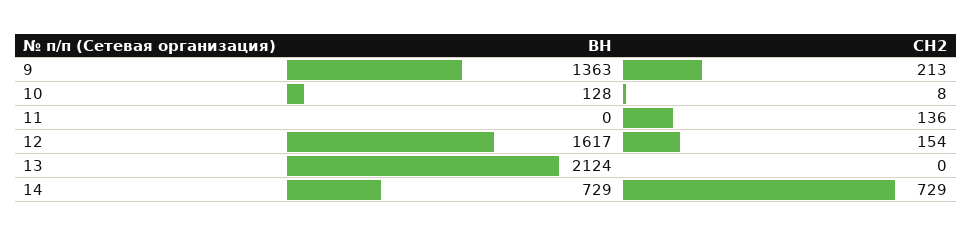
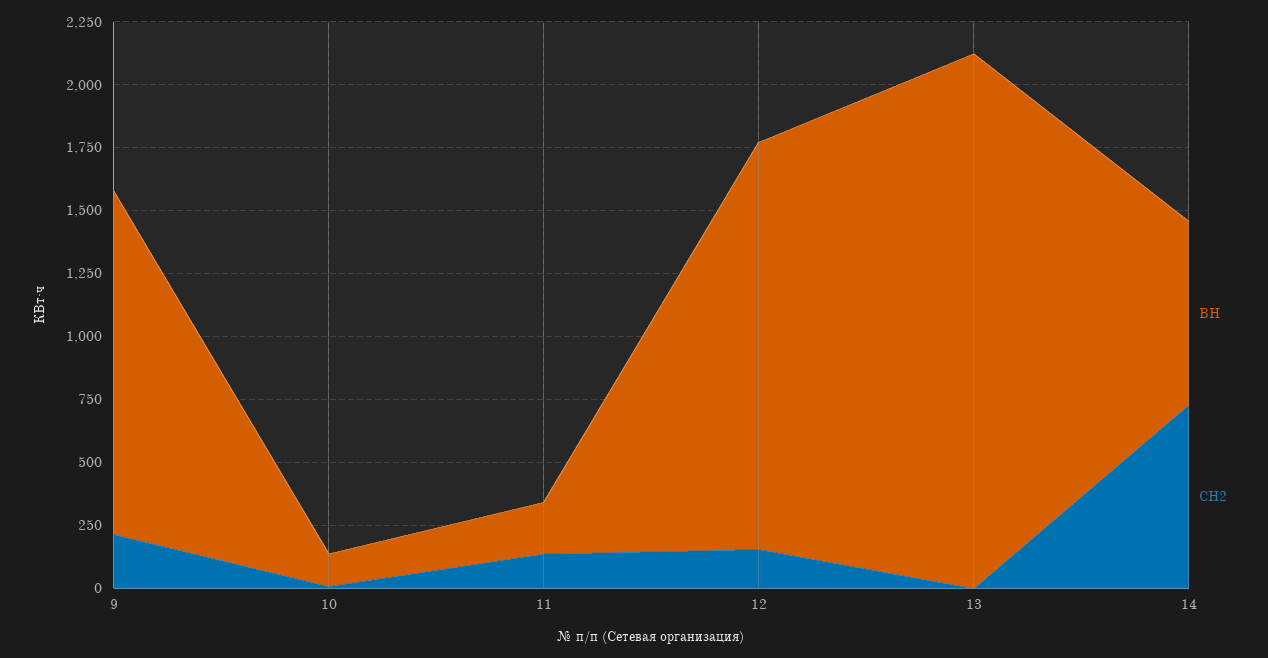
  {
    "ВН": {
      "9": 1363,
      "10": 128,
-     "11": 0,
+     "11": 200,
      "12": 1617,
      "13": 2124,
      "14": 729
    },
    "СН2": {
      "9": 213,
      "10": 8,
      "11": 136,
      "12": 154,
      "13": 0,
      "14": 729
    }
  }

